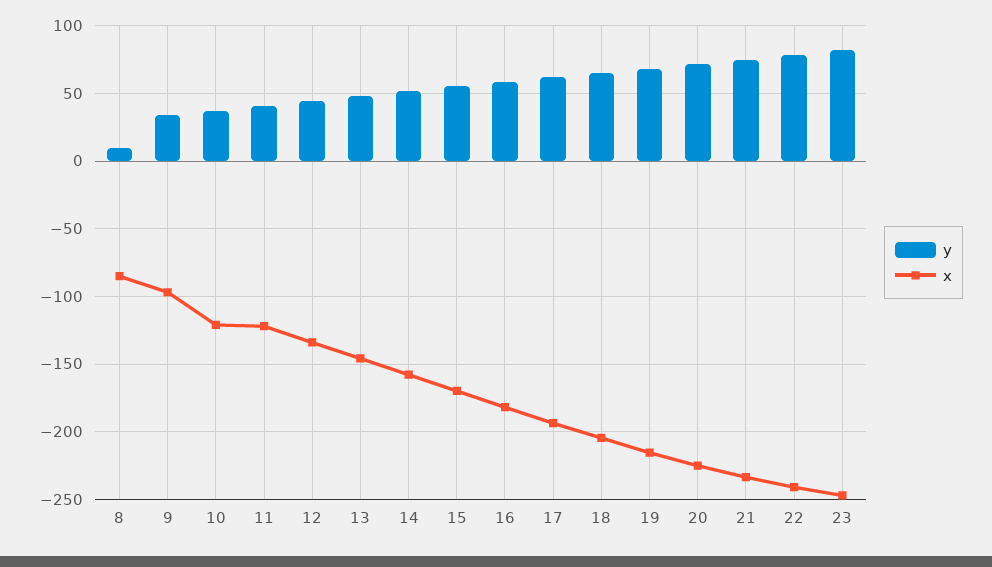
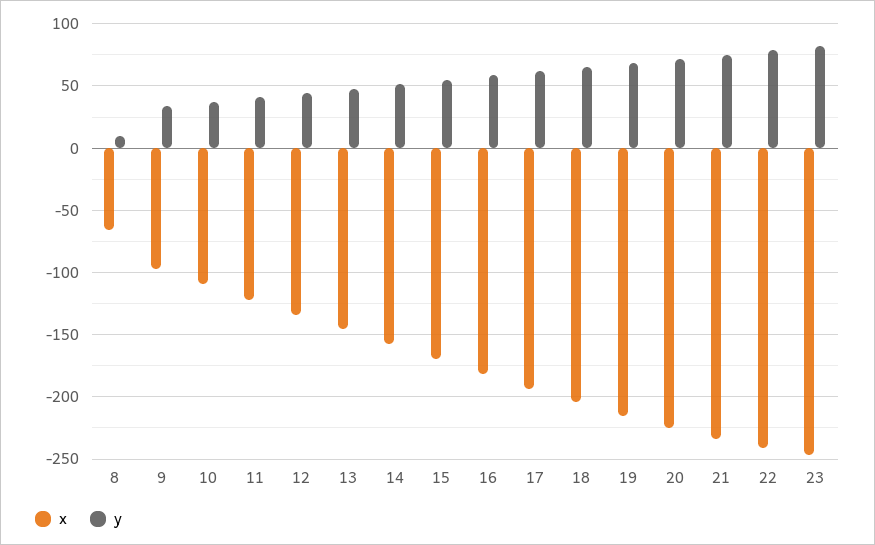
  {
    "y": {
      "8": 10,
      "9": 35,
      "10": 35,
      "11": 40,
      "12": 45,
      "13": 50,
      "14": 50,
      "15": 55,
      "16": 60,
      "17": 60,
      "18": 65,
      "19": 70,
      "20": 70,
      "21": 75,
      "22": 80,
      "23": 80
    },
    "x": {
-     "8": -85,
+     "8": -65,
      "9": -95,
-     "10": -120,
+     "10": -110,
      "11": -120,
      "12": -135,
      "13": -145,
      "14": -160,
      "15": -170,
      "16": -180,
      "17": -195,
      "18": -205,
      "19": -215,
      "20": -225,
      "21": -235,
      "22": -240,
      "23": -245
    }
  }

